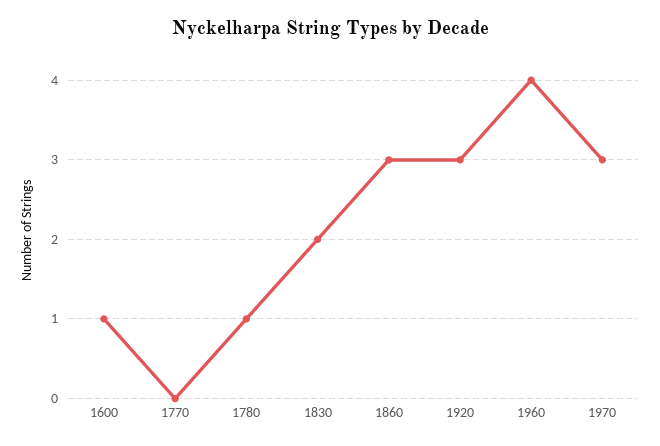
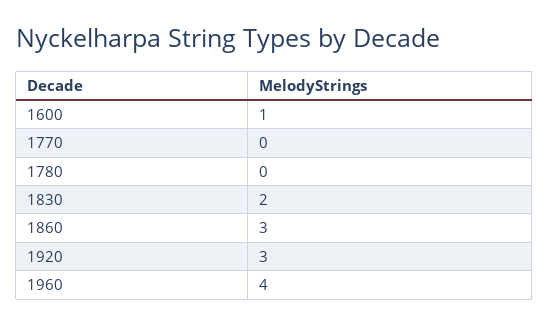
  {
    "1600": 1,
    "1770": 0,
-   "1780": 1,
+   "1780": 0,
    "1830": 2,
    "1860": 3,
    "1920": 3,
-   "1960": 4,
+   "1960": 4
-   "1970": 3
  }

